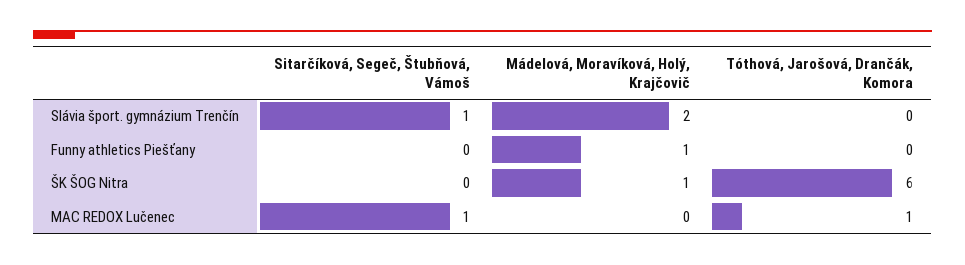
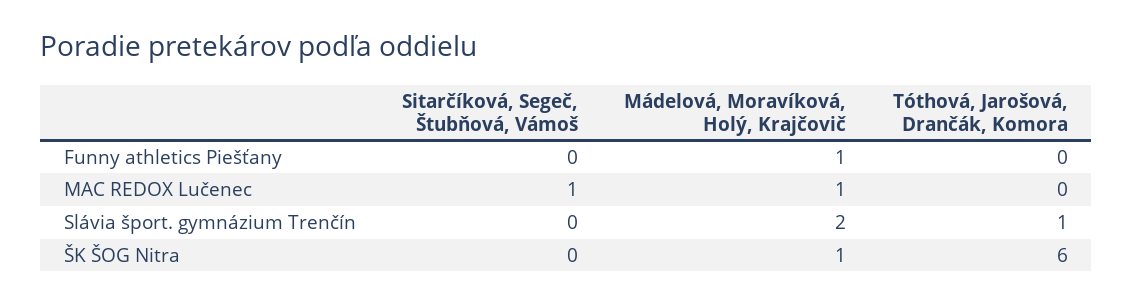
  {
    "Sitarčíková, Segeč, Štubňová, Vámoš": {
-     "Slávia šport. gymnázium Trenčín": 1,
+     "Slávia šport. gymnázium Trenčín": 0,
      "Funny athletics Piešťany": 0,
      "ŠK ŠOG Nitra": 0,
      "MAC REDOX Lučenec": 1
    },
    "Mádelová, Moravíková, Holý, Krajčovič": {
      "Slávia šport. gymnázium Trenčín": 2,
      "Funny athletics Piešťany": 1,
      "ŠK ŠOG Nitra": 1,
-     "MAC REDOX Lučenec": 0
+     "MAC REDOX Lučenec": 1
    },
    "Tóthová, Jarošová, Drančák, Komora": {
-     "Slávia šport. gymnázium Trenčín": 0,
+     "Slávia šport. gymnázium Trenčín": 1,
      "Funny athletics Piešťany": 0,
      "ŠK ŠOG Nitra": 6,
-     "MAC REDOX Lučenec": 1
+     "MAC REDOX Lučenec": 0
    }
  }

